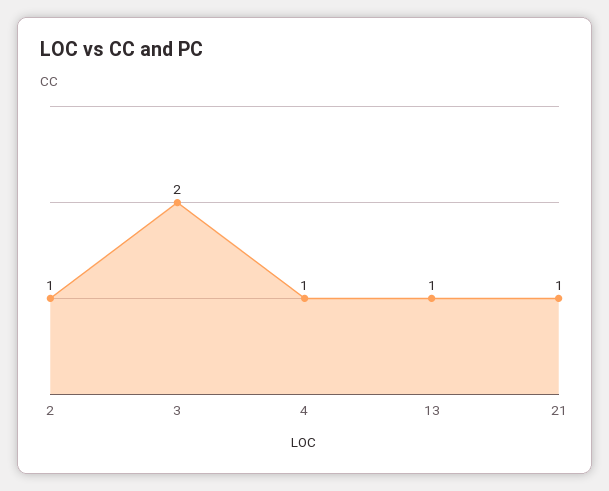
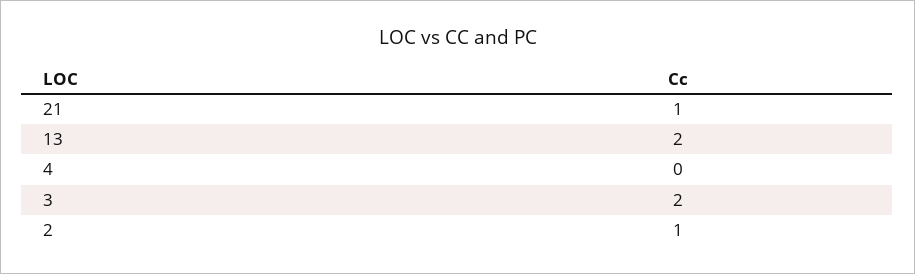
  {
    "2": 1,
    "3": 2,
-   "4": 1,
+   "4": 0,
-   "13": 1,
+   "13": 2,
    "21": 1
  }

